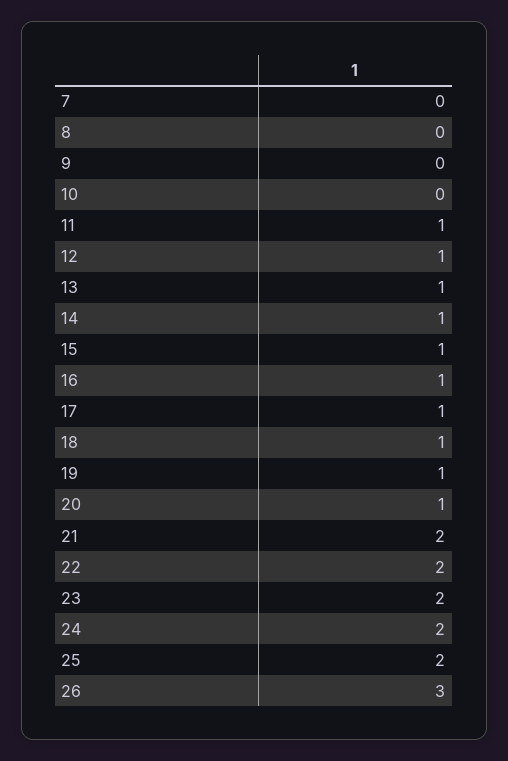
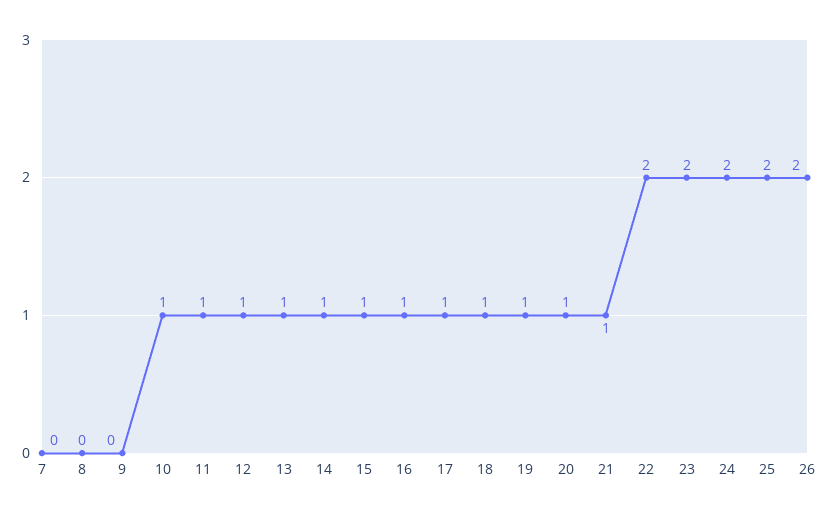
  {
    "7": 0,
    "8": 0,
    "9": 0,
-   "10": 0,
+   "10": 1,
    "11": 1,
    "12": 1,
    "13": 1,
    "14": 1,
    "15": 1,
    "16": 1,
    "17": 1,
    "18": 1,
    "19": 1,
    "20": 1,
-   "21": 2,
+   "21": 1,
    "22": 2,
    "23": 2,
    "24": 2,
    "25": 2,
-   "26": 3
+   "26": 2
  }

